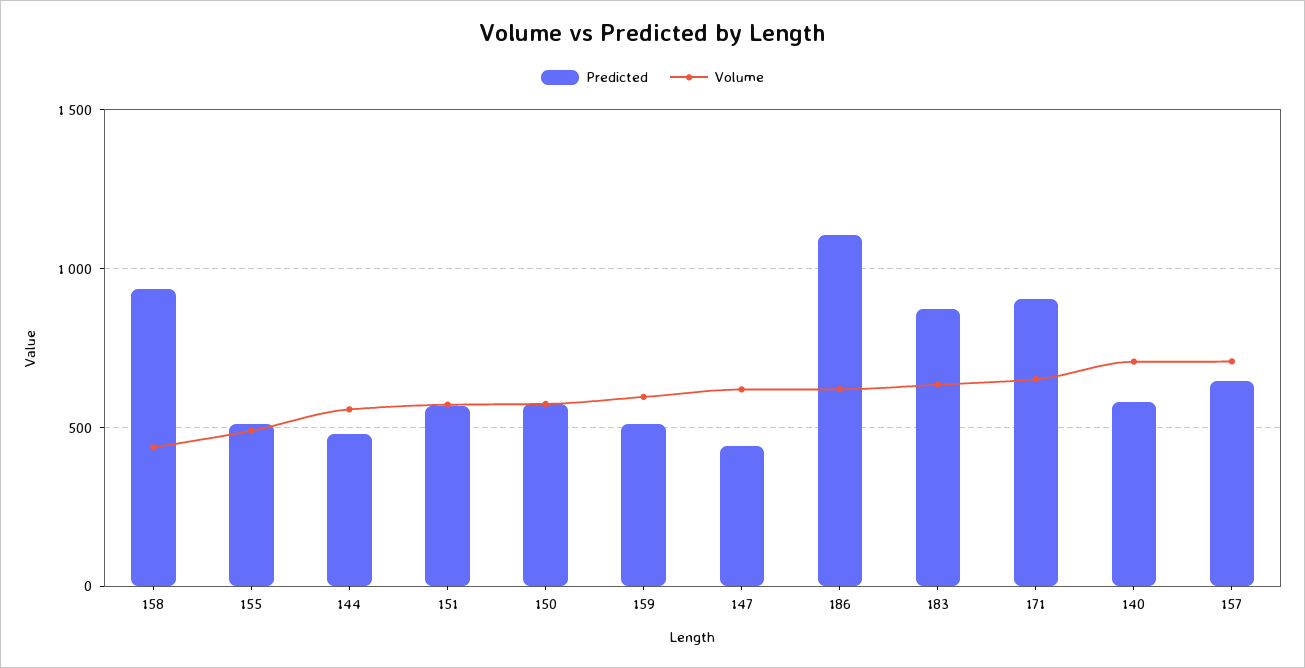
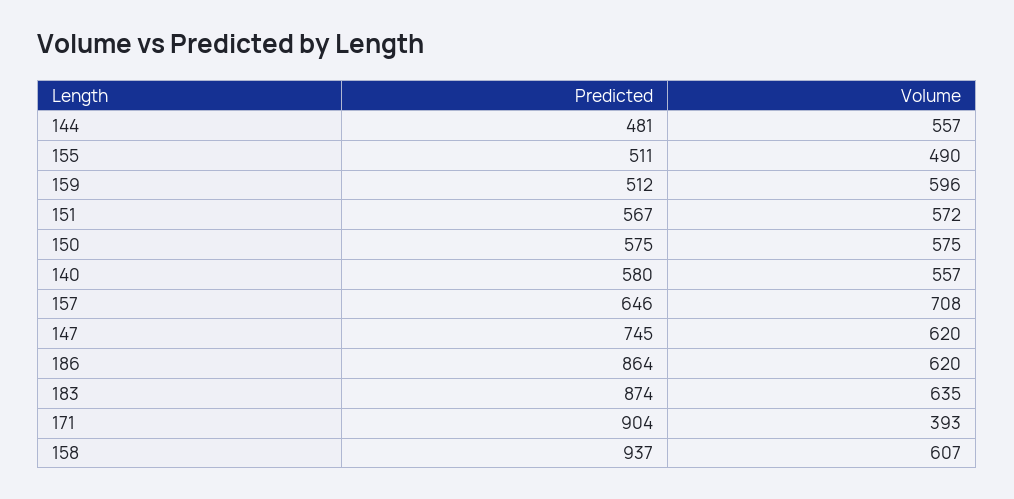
  {
    "Predicted": {
      "158": 937,
      "155": 511,
      "144": 481,
      "151": 567,
      "150": 575,
      "159": 512,
-     "147": 450,
+     "147": 745,
-     "186": 1100,
+     "186": 864,
      "183": 874,
      "171": 904,
      "140": 580,
      "157": 646
    },
    "Volume": {
-     "158": 450,
+     "158": 607,
      "155": 490,
      "144": 557,
      "151": 572,
      "150": 575,
      "159": 596,
      "147": 620,
      "186": 620,
      "183": 635,
-     "171": 650,
+     "171": 393,
-     "140": 700,
+     "140": 557,
      "157": 708
    }
  }

